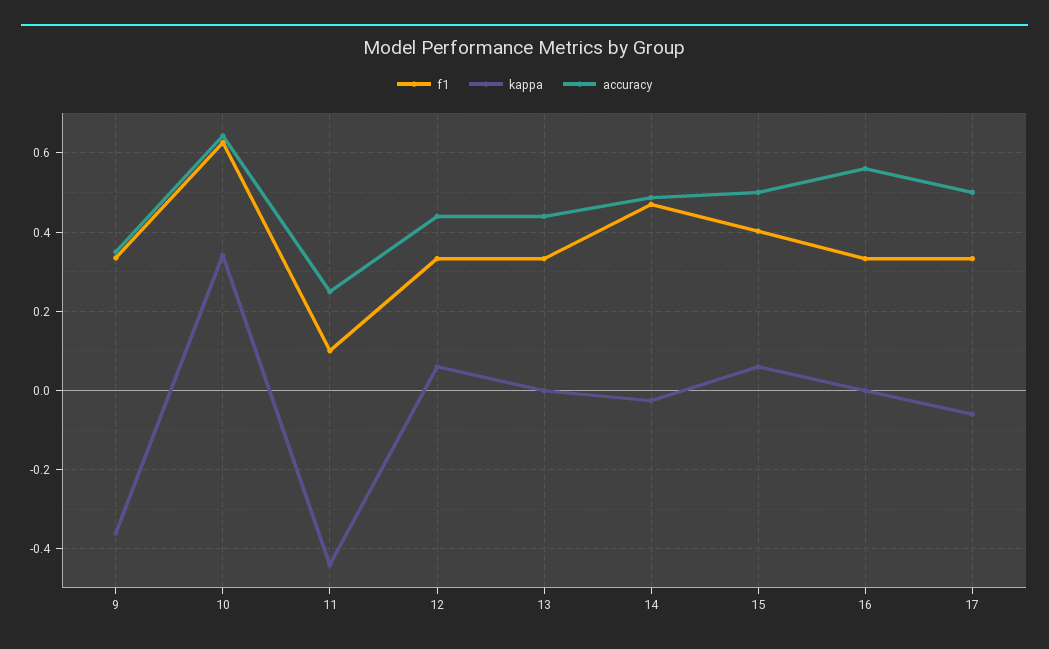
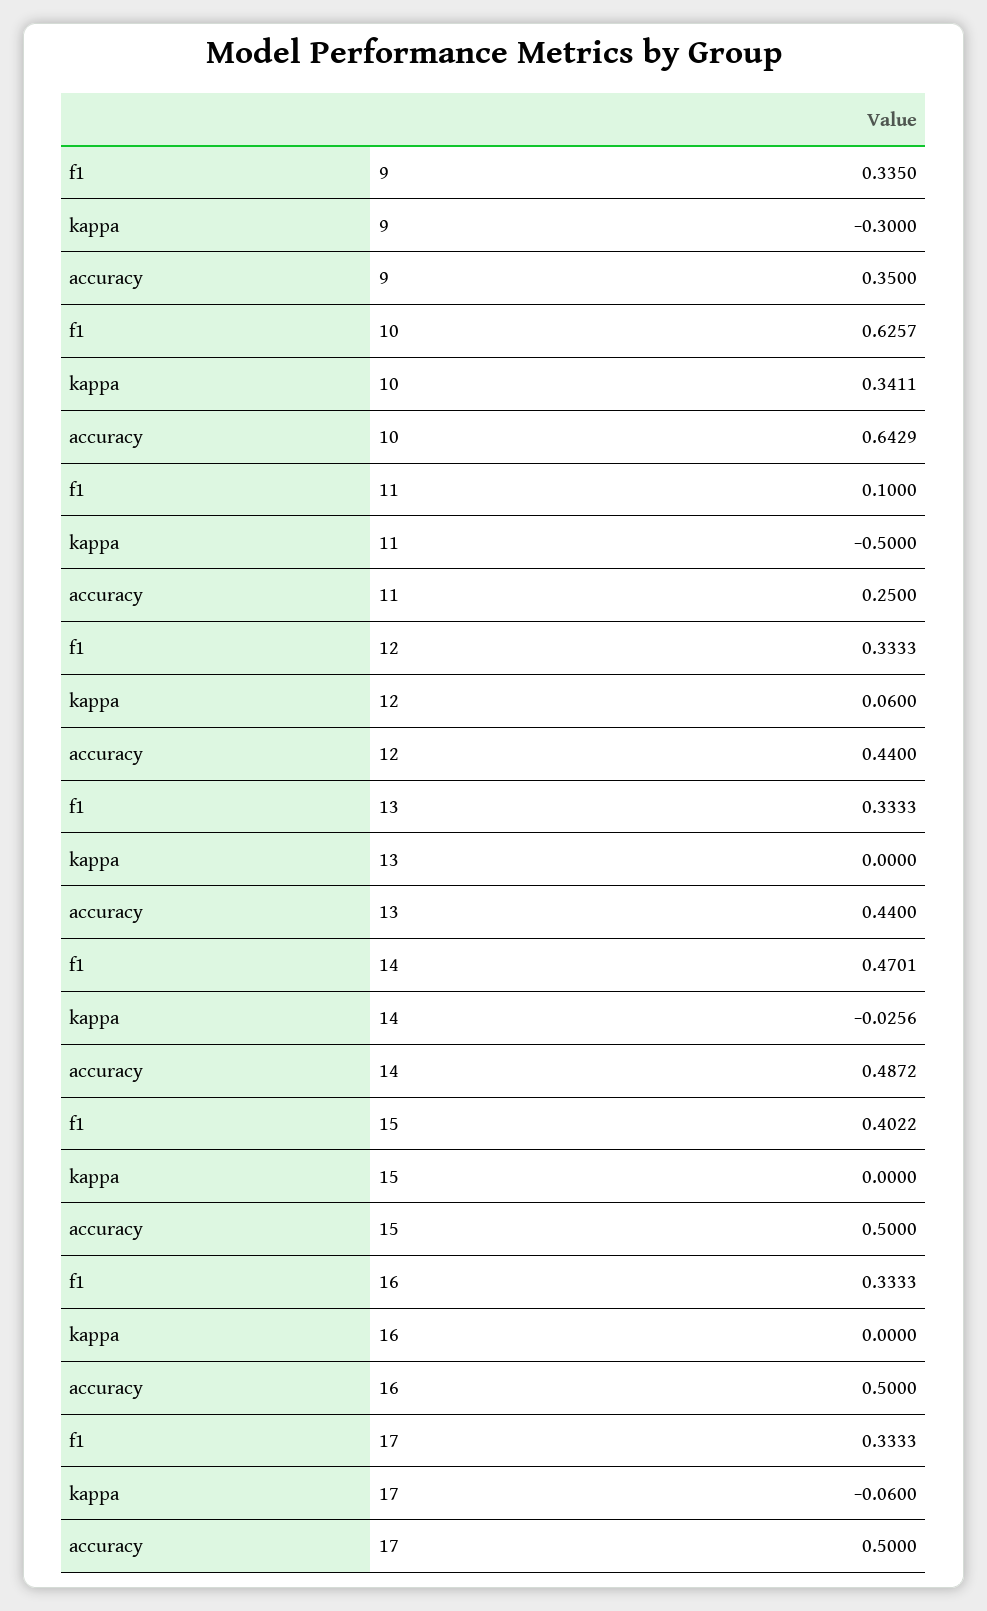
  {
    "f1": {
      "9": 0.335,
      "10": 0.6257,
      "11": 0.1,
      "12": 0.3333,
      "13": 0.3333,
      "14": 0.4701,
      "15": 0.4022,
      "16": 0.3333,
      "17": 0.3333
    },
    "kappa": {
-     "9": -0.36,
+     "9": -0.3,
      "10": 0.3411,
-     "11": -0.44,
+     "11": -0.5,
      "12": 0.06,
      "13": 0,
      "14": -0.0256,
-     "15": 0.06,
+     "15": 0,
      "16": 0,
      "17": -0.06
    },
    "accuracy": {
      "9": 0.35,
      "10": 0.6429,
      "11": 0.25,
      "12": 0.44,
      "13": 0.44,
      "14": 0.4872,
      "15": 0.5,
-     "16": 0.56,
+     "16": 0.5,
      "17": 0.5
    }
  }

